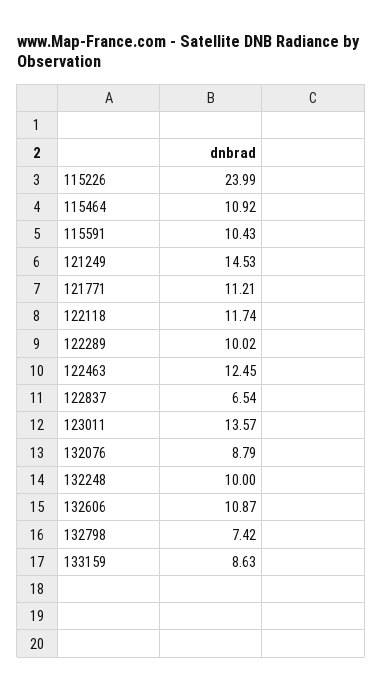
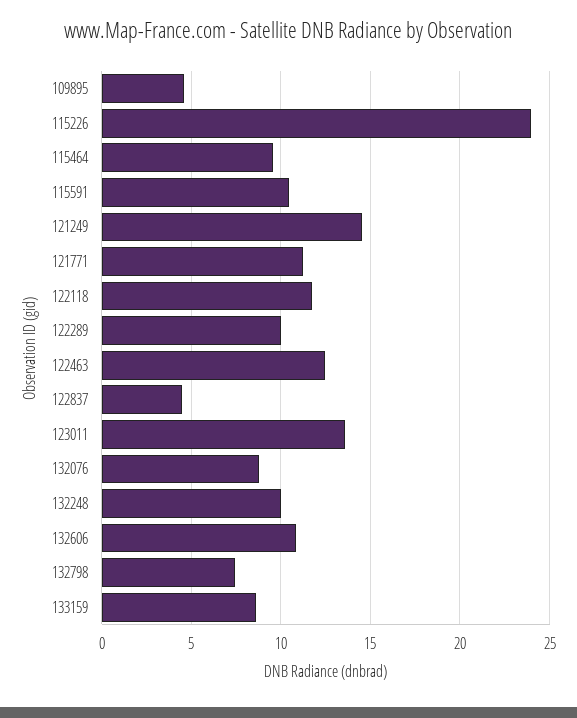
  {
    "115226": 23.99,
-   "115464": 10.92,
+   "115464": 9.5,
    "115591": 10.43,
    "121249": 14.53,
    "121771": 11.21,
    "122118": 11.74,
    "122289": 10.02,
    "122463": 12.45,
-   "122837": 6.54,
+   "122837": 4.5,
    "123011": 13.57,
    "132076": 8.79,
    "132248": 10,
    "132606": 10.87,
    "132798": 7.42,
-   "133159": 8.63
+   "133159": 8.63,
+   "109895": 4.5
  }

